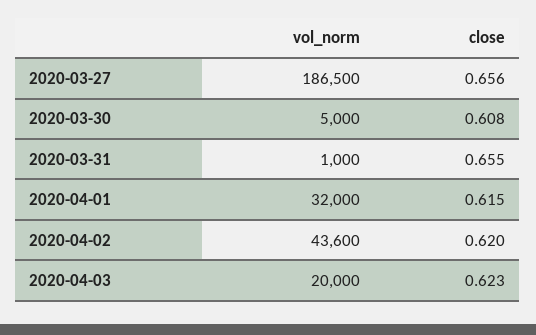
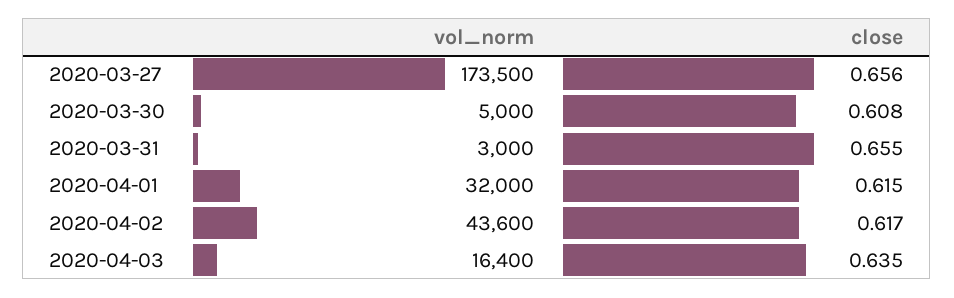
  {
    "vol_norm": {
-     "2020-03-27": 186500,
+     "2020-03-27": 173500,
      "2020-03-30": 5000,
-     "2020-03-31": 1000,
+     "2020-03-31": 3000,
      "2020-04-01": 32000,
      "2020-04-02": 43600,
-     "2020-04-03": 20000
+     "2020-04-03": 16400
    },
    "close": {
      "2020-03-27": 0.656,
      "2020-03-30": 0.608,
      "2020-03-31": 0.655,
      "2020-04-01": 0.615,
-     "2020-04-02": 0.62,
+     "2020-04-02": 0.617,
-     "2020-04-03": 0.623
+     "2020-04-03": 0.635
    }
  }

